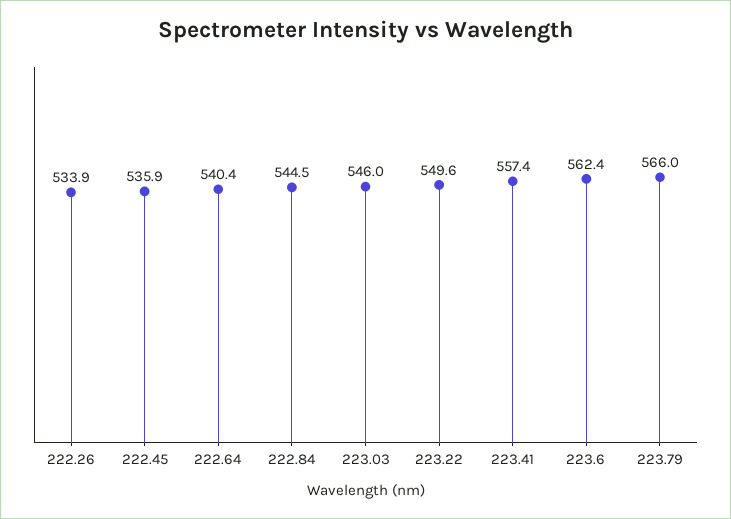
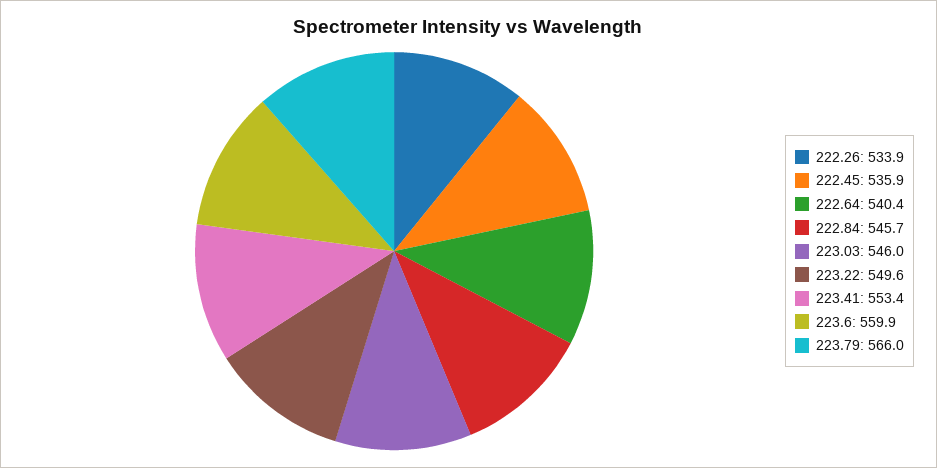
  {
    "222.26": 533.9,
    "222.45": 535.9,
    "222.64": 540.4,
-   "222.84": 544.5,
+   "222.84": 545.7,
    "223.03": 546,
    "223.22": 549.6,
-   "223.41": 557.4,
+   "223.41": 553.4,
-   "223.6": 562.4,
+   "223.6": 559.9,
    "223.79": 566
  }

